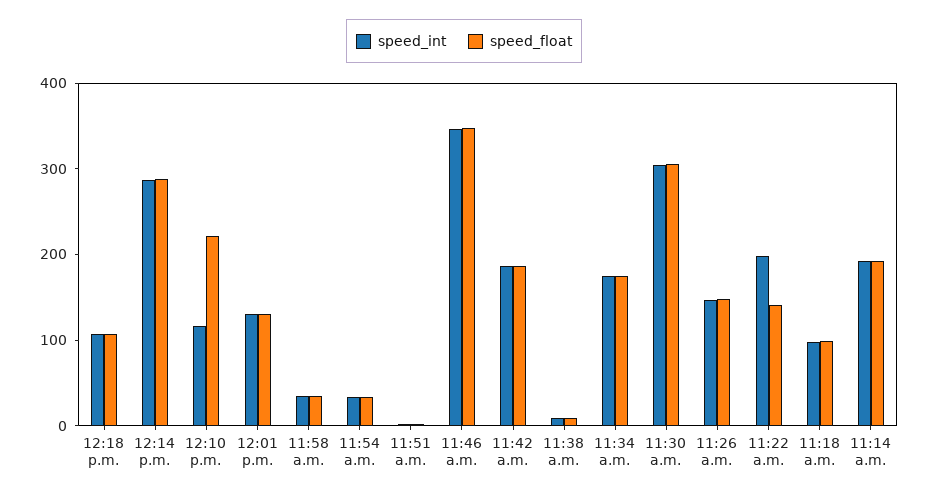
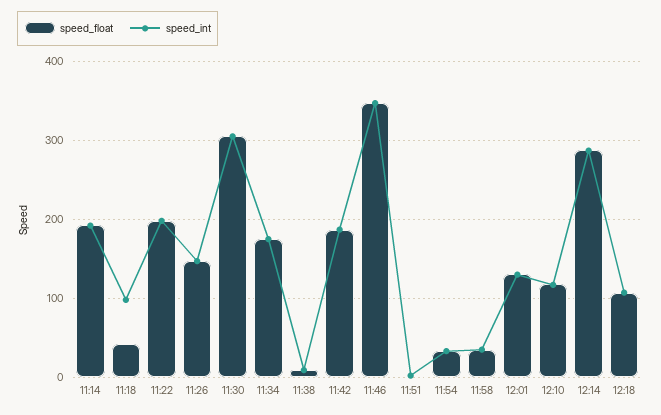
  {
    "speed_int": {
      "12:18 p.m.": 110,
      "12:14 p.m.": 290,
      "12:10 p.m.": 120,
      "12:01 p.m.": 130,
      "11:58 a.m.": 40,
      "11:54 a.m.": 30,
      "11:51 a.m.": 0,
      "11:46 a.m.": 350,
      "11:42 a.m.": 190,
      "11:38 a.m.": 10,
      "11:34 a.m.": 180,
      "11:30 a.m.": 310,
      "11:26 a.m.": 150,
      "11:22 a.m.": 200,
      "11:18 a.m.": 100,
      "11:14 a.m.": 190
    },
    "speed_float": {
      "12:18 p.m.": 110,
      "12:14 p.m.": 290,
-     "12:10 p.m.": 220,
+     "12:10 p.m.": 120,
      "12:01 p.m.": 130,
      "11:58 a.m.": 40,
      "11:54 a.m.": 30,
      "11:51 a.m.": 0,
      "11:46 a.m.": 350,
      "11:42 a.m.": 190,
      "11:38 a.m.": 10,
      "11:34 a.m.": 180,
      "11:30 a.m.": 310,
      "11:26 a.m.": 150,
-     "11:22 a.m.": 140,
+     "11:22 a.m.": 200,
-     "11:18 a.m.": 100,
+     "11:18 a.m.": 40,
      "11:14 a.m.": 190
    }
  }

